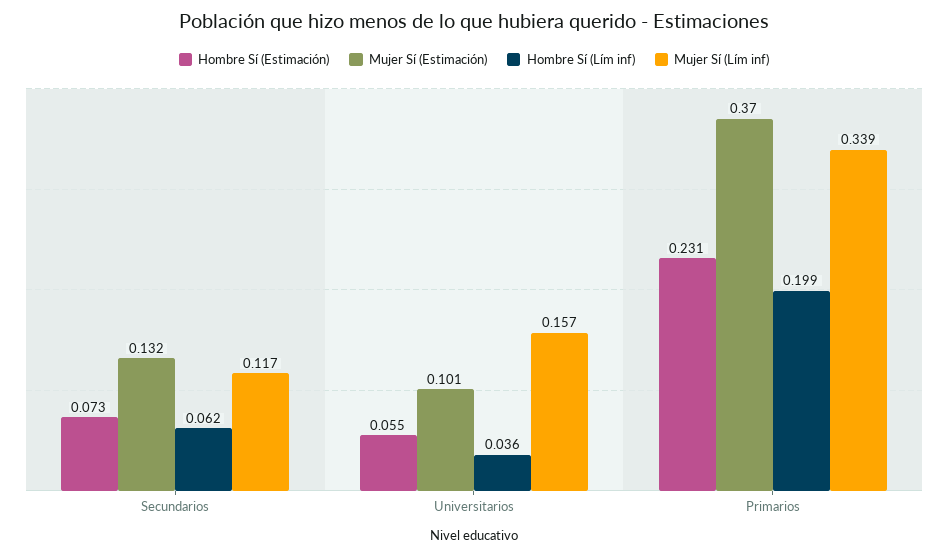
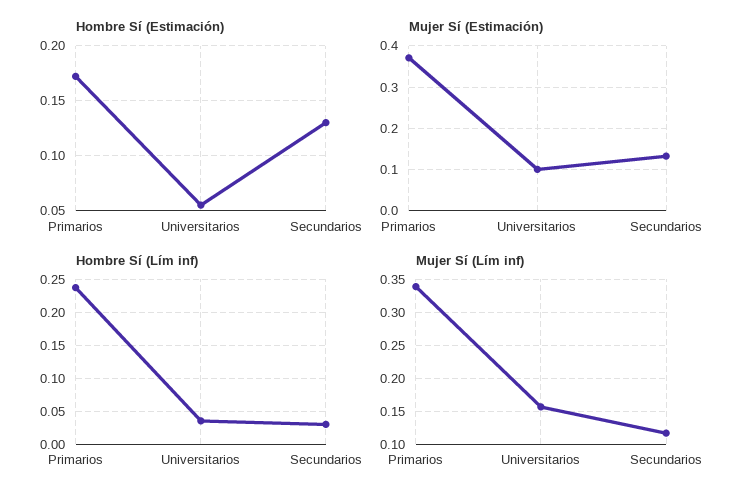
  {
    "Hombre Sí (Estimación)": {
-     "Secundarios": 0.073,
+     "Secundarios": 0.13,
      "Universitarios": 0.055,
-     "Primarios": 0.231
+     "Primarios": 0.17
    },
    "Mujer Sí (Estimación)": {
      "Secundarios": 0.132,
      "Universitarios": 0.101,
      "Primarios": 0.37
    },
    "Hombre Sí (Lím inf)": {
-     "Secundarios": 0.062,
+     "Secundarios": 0.03,
      "Universitarios": 0.036,
-     "Primarios": 0.199
+     "Primarios": 0.24
    },
    "Mujer Sí (Lím inf)": {
      "Secundarios": 0.117,
      "Universitarios": 0.157,
      "Primarios": 0.339
    }
  }

